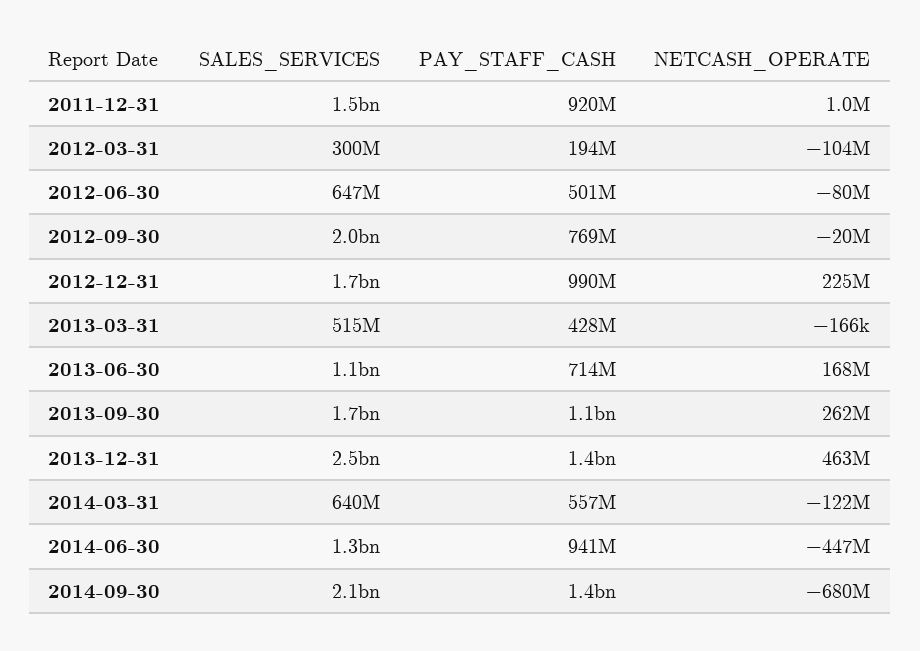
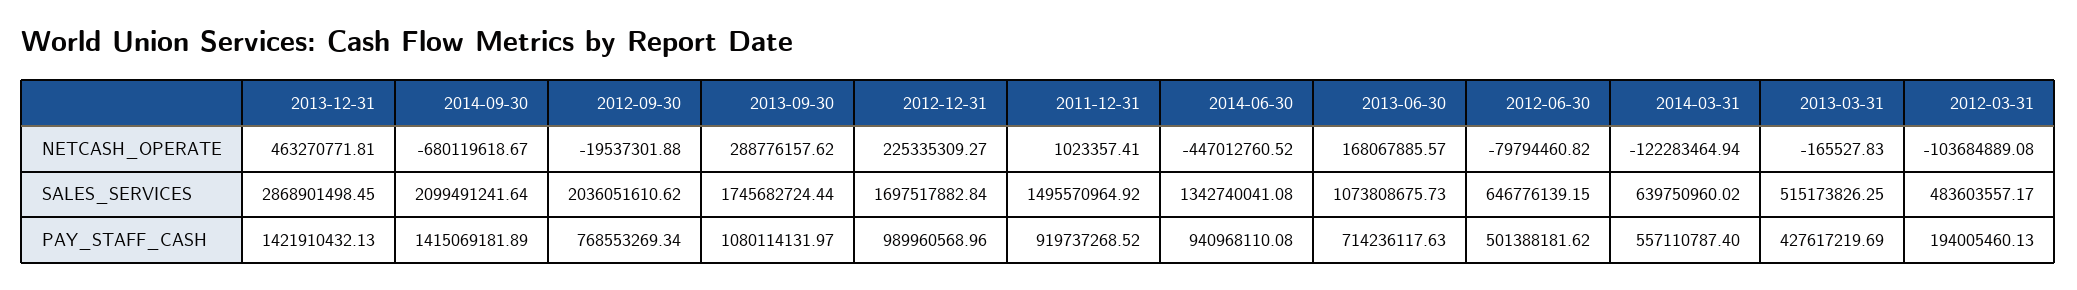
  {
    "SALES_SERVICES": {
      "2011-12-31": 1495570964.92,
-     "2012-03-31": 300000000,
+     "2012-03-31": 483603557.17,
      "2012-06-30": 646776139.15,
      "2012-09-30": 2036051610.62,
      "2012-12-31": 1697517882.84,
      "2013-03-31": 515173826.25,
      "2013-06-30": 1073808675.73,
      "2013-09-30": 1745682724.44,
-     "2013-12-31": 2500000000,
+     "2013-12-31": 2868901498.45,
      "2014-03-31": 639750960.02,
      "2014-06-30": 1342740041.08,
      "2014-09-30": 2099491241.64
    },
    "PAY_STAFF_CASH": {
      "2011-12-31": 919737268.52,
      "2012-03-31": 194005460.13,
      "2012-06-30": 501388181.62,
      "2012-09-30": 768553269.34,
      "2012-12-31": 989960568.96,
      "2013-03-31": 427617219.69,
      "2013-06-30": 714236117.63,
      "2013-09-30": 1080114131.97,
      "2013-12-31": 1421910432.13,
      "2014-03-31": 557110787.4,
      "2014-06-30": 940968110.08,
      "2014-09-30": 1415069181.89
    },
    "NETCASH_OPERATE": {
      "2011-12-31": 1023357.41,
      "2012-03-31": -103684889.08,
      "2012-06-30": -79794460.82,
      "2012-09-30": -19537301.88,
      "2012-12-31": 225335309.27,
      "2013-03-31": -165527.83,
      "2013-06-30": 168067885.57,
-     "2013-09-30": 262000000,
+     "2013-09-30": 288776157.62,
      "2013-12-31": 463270771.81,
      "2014-03-31": -122283464.94,
      "2014-06-30": -447012760.52,
      "2014-09-30": -680119618.67
    }
  }

